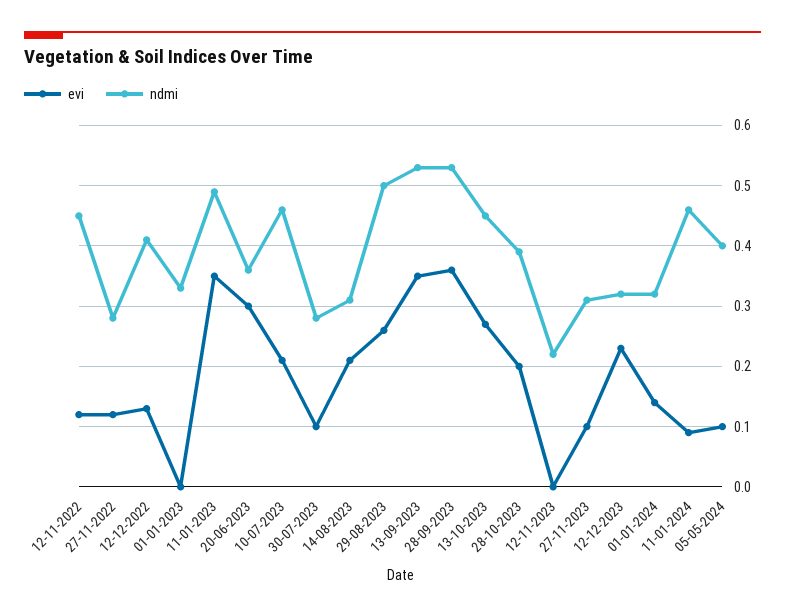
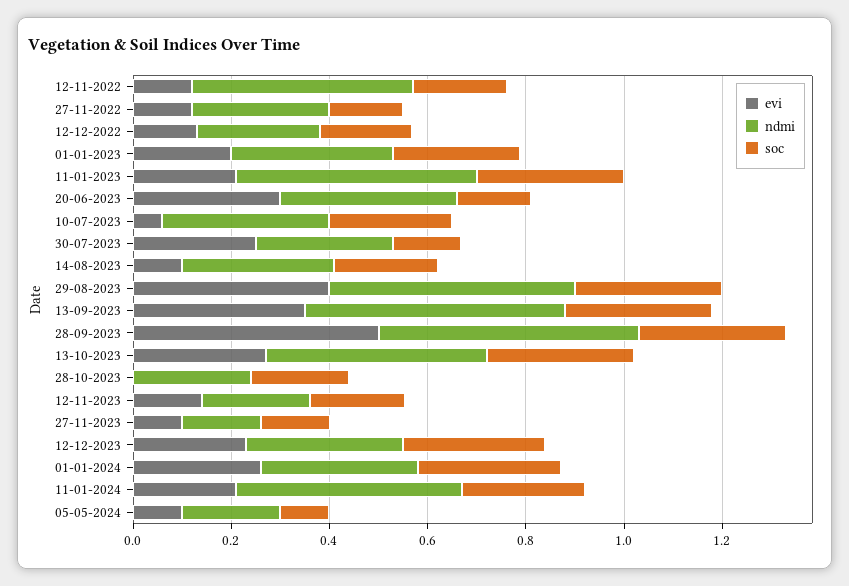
  {
    "evi": {
      "12-11-2022": 0.12,
      "27-11-2022": 0.12,
      "12-12-2022": 0.13,
-     "01-01-2023": 0,
+     "01-01-2023": 0.2,
-     "11-01-2023": 0.35,
+     "11-01-2023": 0.2,
      "20-06-2023": 0.3,
-     "10-07-2023": 0.21,
+     "10-07-2023": 0.05,
-     "30-07-2023": 0.1,
+     "30-07-2023": 0.25,
-     "14-08-2023": 0.21,
+     "14-08-2023": 0.1,
-     "29-08-2023": 0.26,
+     "29-08-2023": 0.4,
      "13-09-2023": 0.35,
-     "28-09-2023": 0.36,
+     "28-09-2023": 0.5,
      "13-10-2023": 0.27,
-     "28-10-2023": 0.2,
+     "28-10-2023": 0,
-     "12-11-2023": 0,
+     "12-11-2023": 0.15,
      "27-11-2023": 0.1,
      "12-12-2023": 0.23,
-     "01-01-2024": 0.14,
+     "01-01-2024": 0.25,
-     "11-01-2024": 0.09,
+     "11-01-2024": 0.2,
      "05-05-2024": 0.1
    },
    "ndmi": {
      "12-11-2022": 0.45,
      "27-11-2022": 0.28,
-     "12-12-2022": 0.41,
+     "12-12-2022": 0.25,
      "01-01-2023": 0.33,
      "11-01-2023": 0.49,
      "20-06-2023": 0.36,
-     "10-07-2023": 0.46,
+     "10-07-2023": 0.35,
      "30-07-2023": 0.28,
      "14-08-2023": 0.31,
      "29-08-2023": 0.5,
      "13-09-2023": 0.53,
      "28-09-2023": 0.53,
      "13-10-2023": 0.45,
-     "28-10-2023": 0.39,
+     "28-10-2023": 0.25,
      "12-11-2023": 0.22,
-     "27-11-2023": 0.31,
+     "27-11-2023": 0.15,
      "12-12-2023": 0.32,
      "01-01-2024": 0.32,
      "11-01-2024": 0.46,
-     "05-05-2024": 0.4
+     "05-05-2024": 0.2
-   }
+   },
+   "soc": {
+     "12-11-2022": 0.2,
+     "27-11-2022": 0.15,
+     "12-12-2022": 0.2,
+     "01-01-2023": 0.25,
+     "11-01-2023": 0.3,
+     "20-06-2023": 0.15,
+     "10-07-2023": 0.25,
+     "30-07-2023": 0.15,
+     "14-08-2023": 0.2,
+     "29-08-2023": 0.3,
+     "13-09-2023": 0.3,
+     "28-09-2023": 0.3,
+     "13-10-2023": 0.3,
+     "28-10-2023": 0.2,
+     "12-11-2023": 0.2,
+     "27-11-2023": 0.15,
+     "12-12-2023": 0.3,
+     "01-01-2024": 0.3,
+     "11-01-2024": 0.25,
+     "05-05-2024": 0.1
+   }
  }

